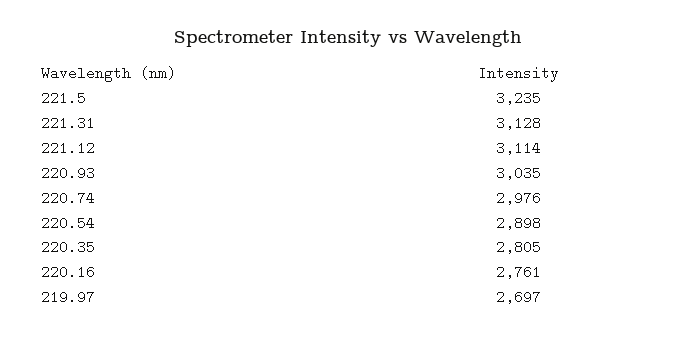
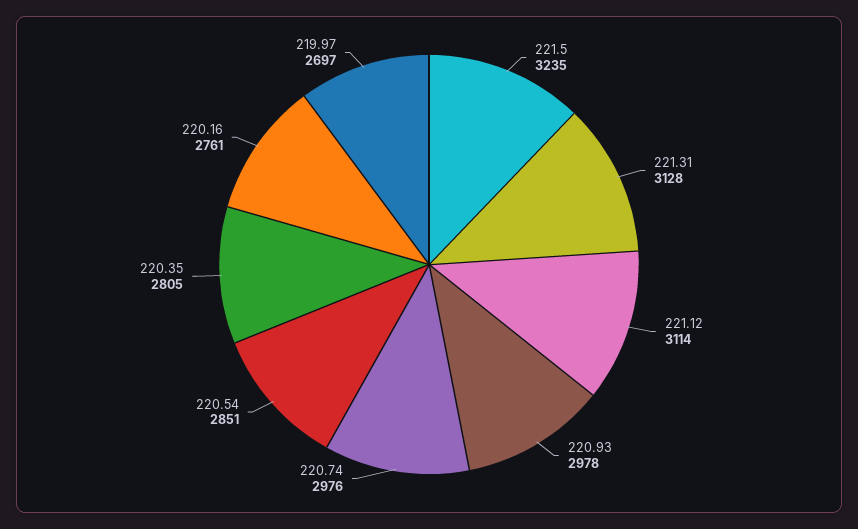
  {
    "221.5": 3235,
    "221.31": 3128,
    "221.12": 3114,
-   "220.93": 3035,
+   "220.93": 2978,
    "220.74": 2976,
-   "220.54": 2898,
+   "220.54": 2851,
    "220.35": 2805,
    "220.16": 2761,
    "219.97": 2697
  }

